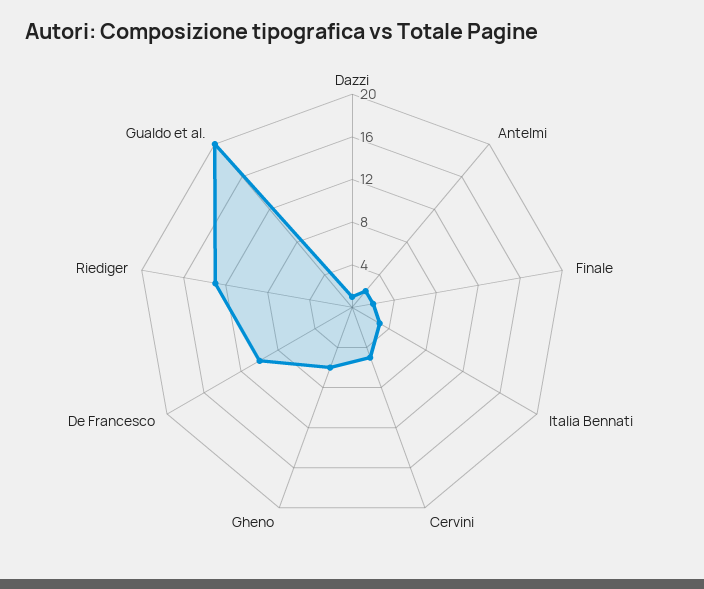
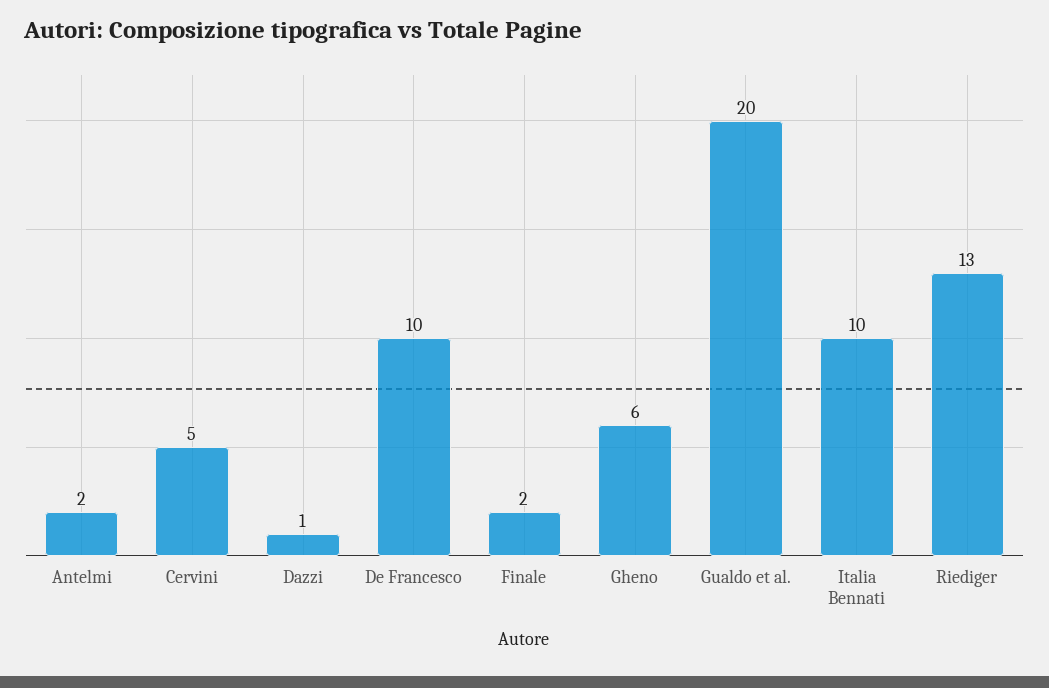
  {
    "Dazzi": 1,
    "Antelmi": 2,
    "Finale": 2,
-   "Italia Bennati": 3,
+   "Italia Bennati": 10,
    "Cervini": 5,
    "Gheno": 6,
    "De Francesco": 10,
    "Riediger": 13,
    "Gualdo et al.": 20
  }

